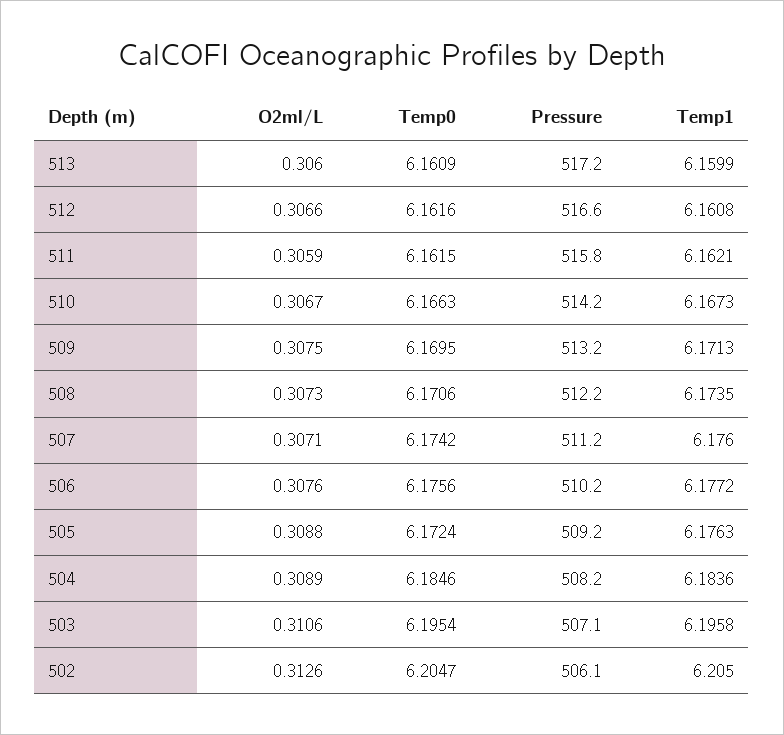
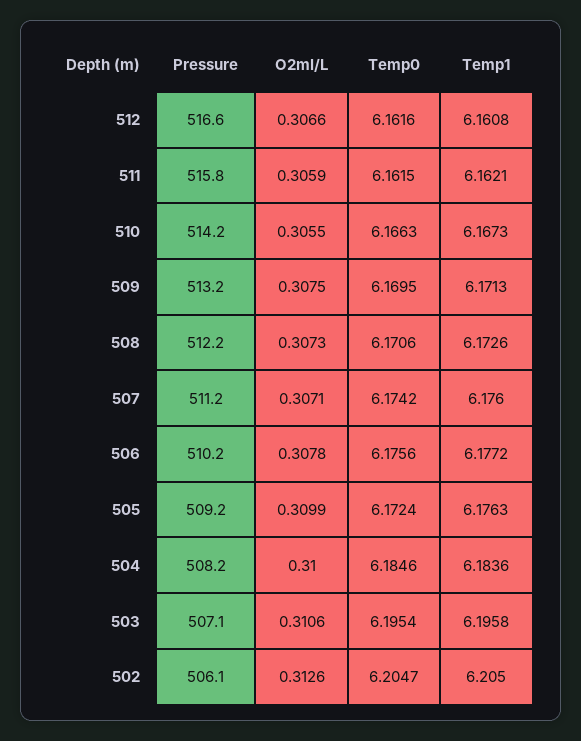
  {
    "O2ml/L": {
-     "513": 0.306,
      "512": 0.3066,
      "511": 0.3059,
-     "510": 0.3067,
+     "510": 0.3055,
      "509": 0.3075,
      "508": 0.3073,
      "507": 0.3071,
-     "506": 0.3076,
+     "506": 0.3078,
-     "505": 0.3088,
+     "505": 0.3099,
-     "504": 0.3089,
+     "504": 0.31,
      "503": 0.3106,
      "502": 0.3126
    },
    "Temp0": {
-     "513": 6.1609,
      "512": 6.1616,
      "511": 6.1615,
      "510": 6.1663,
      "509": 6.1695,
      "508": 6.1706,
      "507": 6.1742,
      "506": 6.1756,
      "505": 6.1724,
      "504": 6.1846,
      "503": 6.1954,
      "502": 6.2047
    },
    "Pressure": {
-     "513": 517.2,
      "512": 516.6,
      "511": 515.8,
      "510": 514.2,
      "509": 513.2,
      "508": 512.2,
      "507": 511.2,
      "506": 510.2,
      "505": 509.2,
      "504": 508.2,
      "503": 507.1,
      "502": 506.1
    },
    "Temp1": {
-     "513": 6.1599,
      "512": 6.1608,
      "511": 6.1621,
      "510": 6.1673,
      "509": 6.1713,
-     "508": 6.1735,
+     "508": 6.1726,
      "507": 6.176,
      "506": 6.1772,
      "505": 6.1763,
      "504": 6.1836,
      "503": 6.1958,
      "502": 6.205
    }
  }

